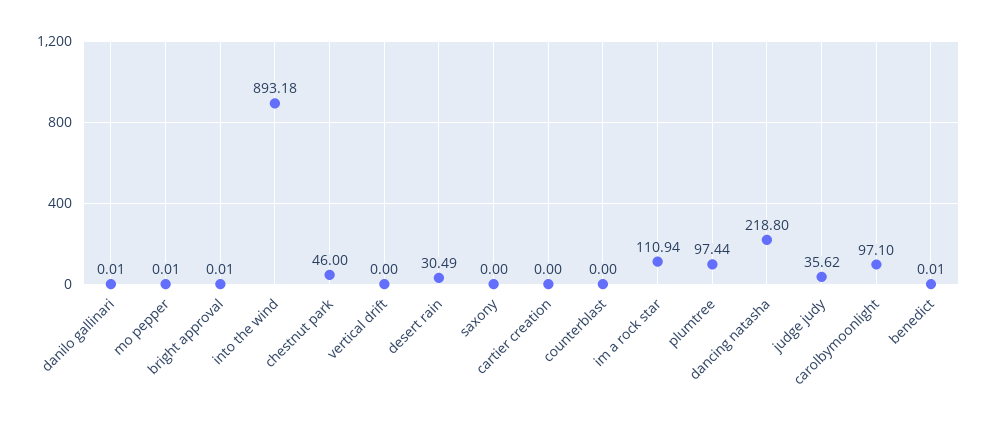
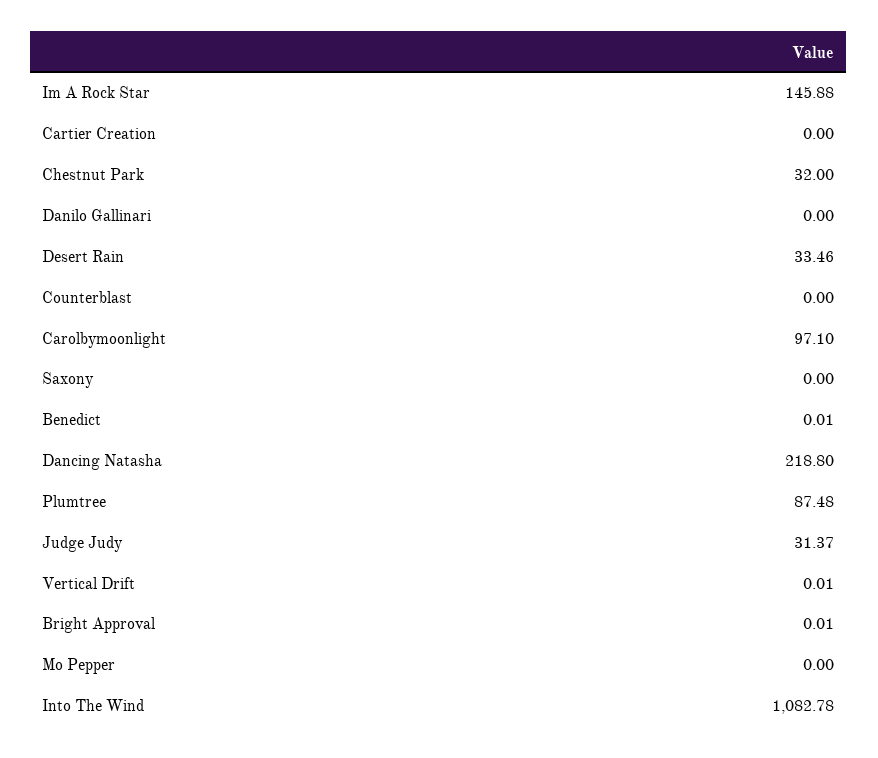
  {
-   "danilo gallinari": 0.01,
+   "danilo gallinari": 0,
-   "mo pepper": 0.01,
+   "mo pepper": 0,
    "bright approval": 0.01,
-   "into the wind": 893.18,
+   "into the wind": 1082.78,
-   "chestnut park": 46,
+   "chestnut park": 32,
-   "vertical drift": 0,
+   "vertical drift": 0.01,
-   "desert rain": 30.49,
+   "desert rain": 33.46,
    "saxony": 0,
    "cartier creation": 0,
    "counterblast": 0,
-   "im a rock star": 110.94,
+   "im a rock star": 145.88,
-   "plumtree": 97.44,
+   "plumtree": 87.48,
    "dancing natasha": 218.8,
-   "judge judy": 35.62,
+   "judge judy": 31.37,
    "carolbymoonlight": 97.1,
    "benedict": 0.01
  }

